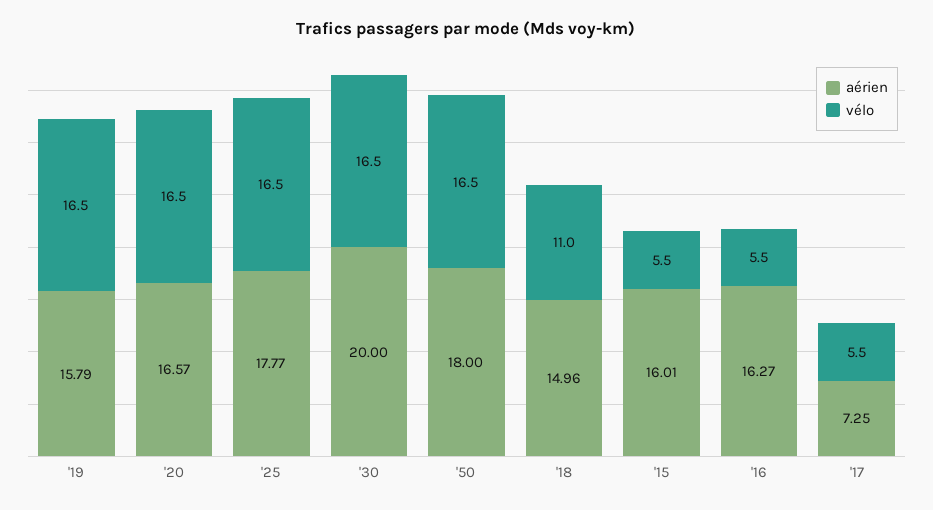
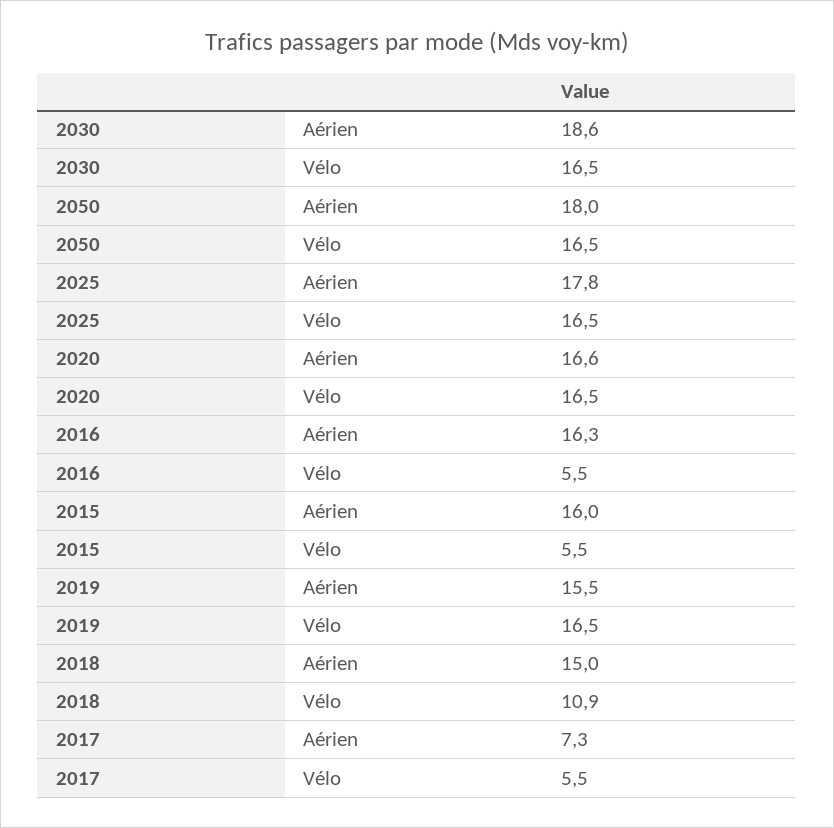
  {
    "aérien": {
-     "'19": 15.79,
+     "'19": 15.5,
      "'20": 16.57,
      "'25": 17.77,
-     "'30": 20,
+     "'30": 18.6,
      "'50": 18,
      "'18": 14.96,
      "'15": 16.01,
      "'16": 16.27,
      "'17": 7.25
    },
    "vélo": {
      "'19": 16.5,
      "'20": 16.5,
      "'25": 16.5,
      "'30": 16.5,
      "'50": 16.5,
-     "'18": 11,
+     "'18": 10.9,
      "'15": 5.5,
      "'16": 5.5,
      "'17": 5.5
    }
  }

